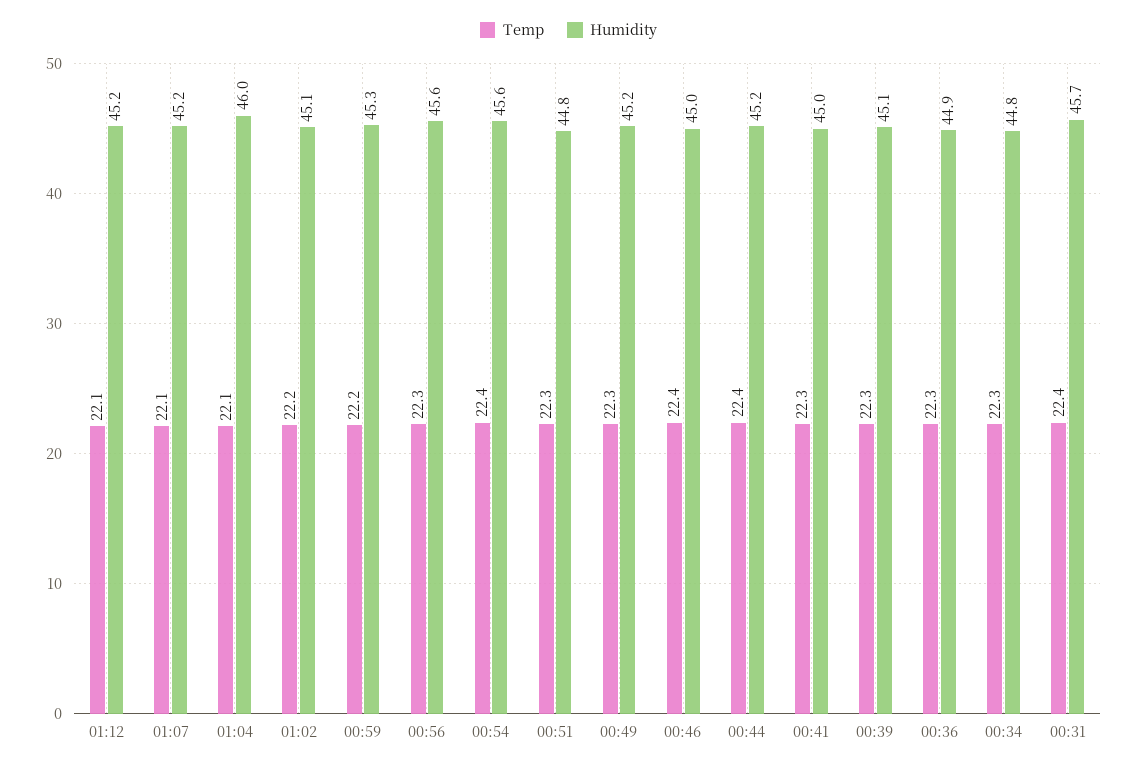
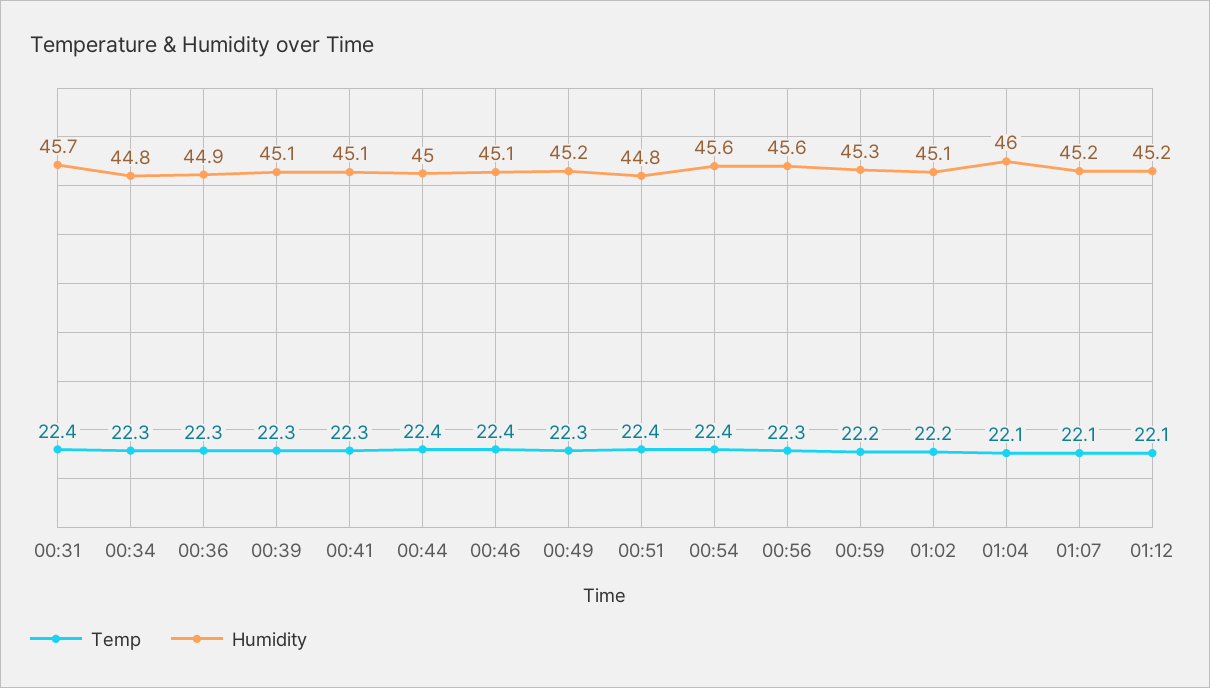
  {
    "Temp": {
      "01:12": 22.1,
      "01:07": 22.1,
      "01:04": 22.1,
      "01:02": 22.2,
      "00:59": 22.2,
      "00:56": 22.3,
      "00:54": 22.4,
-     "00:51": 22.3,
+     "00:51": 22.4,
      "00:49": 22.3,
      "00:46": 22.4,
      "00:44": 22.4,
      "00:41": 22.3,
      "00:39": 22.3,
      "00:36": 22.3,
      "00:34": 22.3,
      "00:31": 22.4
    },
    "Humidity": {
      "01:12": 45.2,
      "01:07": 45.2,
      "01:04": 46,
      "01:02": 45.1,
      "00:59": 45.3,
      "00:56": 45.6,
      "00:54": 45.6,
      "00:51": 44.8,
      "00:49": 45.2,
-     "00:46": 45,
+     "00:46": 45.1,
-     "00:44": 45.2,
+     "00:44": 45,
-     "00:41": 45,
+     "00:41": 45.1,
      "00:39": 45.1,
      "00:36": 44.9,
      "00:34": 44.8,
      "00:31": 45.7
    }
  }

